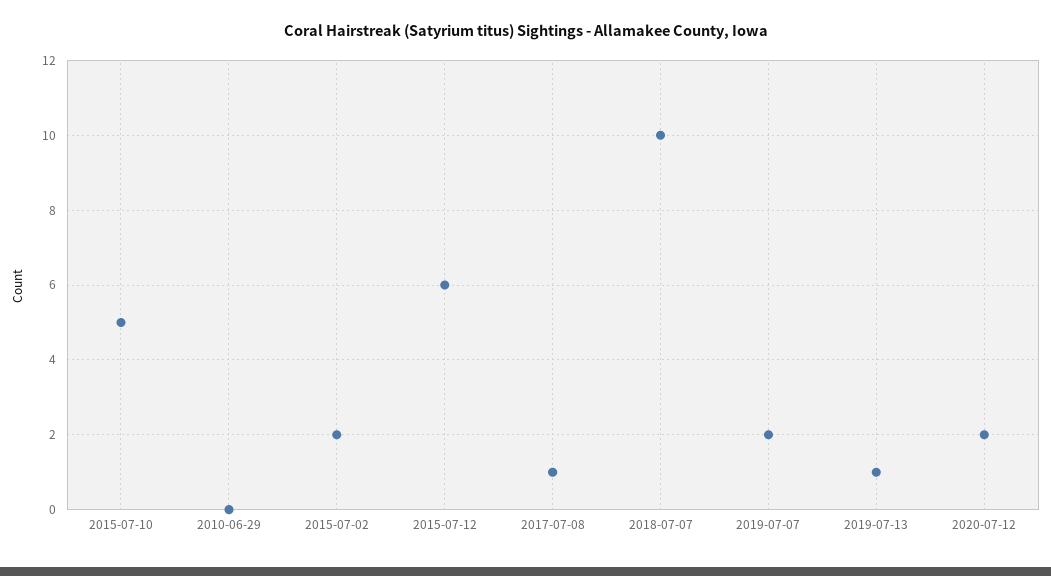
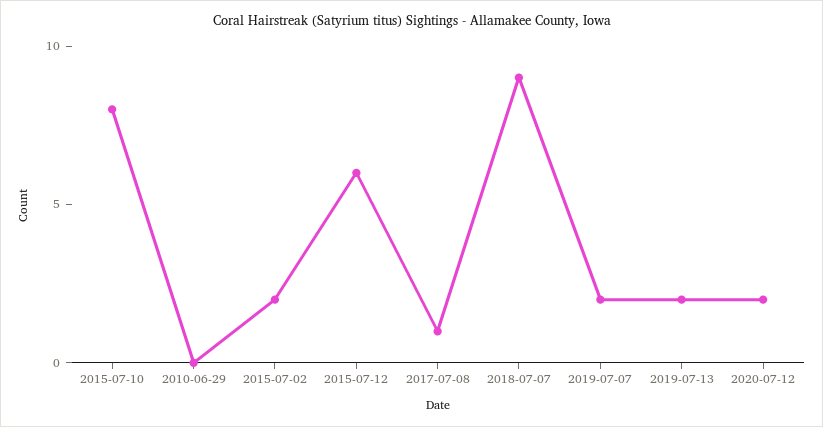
  {
-   "2015-07-10": 5,
+   "2015-07-10": 8,
    "2010-06-29": 0,
    "2015-07-02": 2,
    "2015-07-12": 6,
    "2017-07-08": 1,
-   "2018-07-07": 10,
+   "2018-07-07": 9,
    "2019-07-07": 2,
-   "2019-07-13": 1,
+   "2019-07-13": 2,
    "2020-07-12": 2
  }

